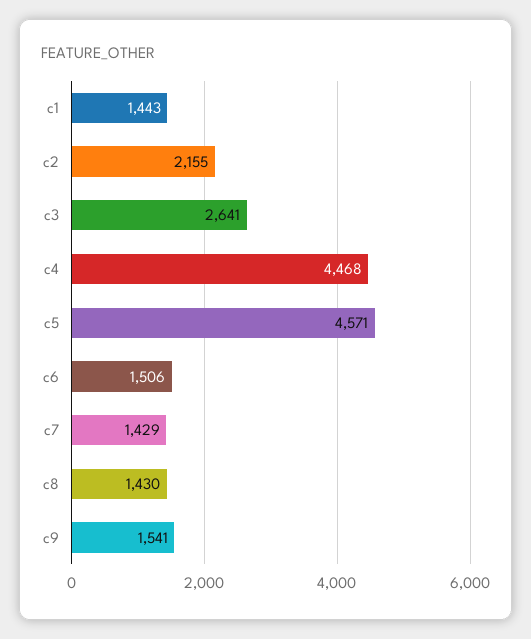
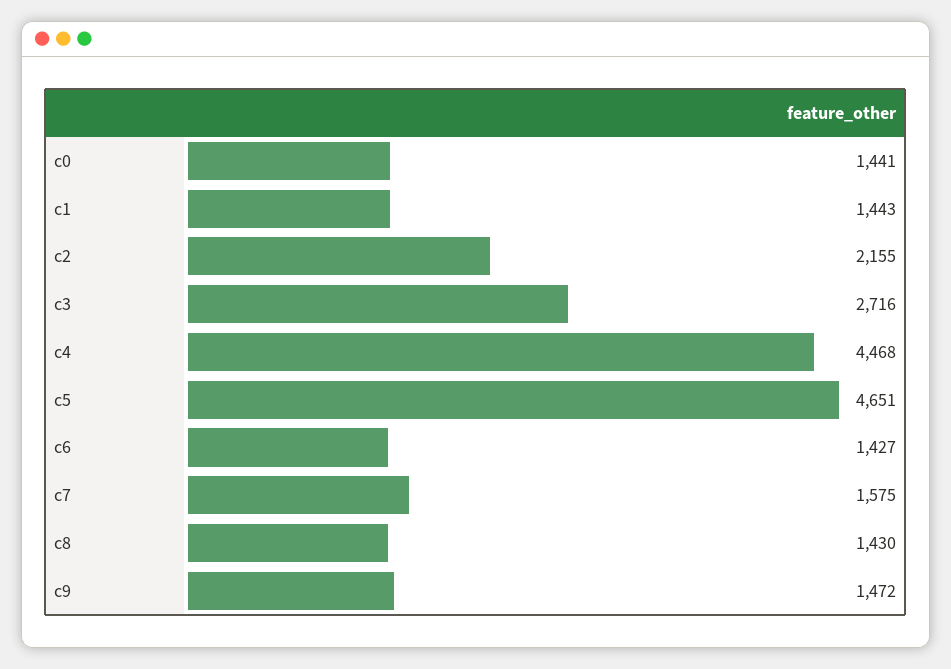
  {
    "c1": 1443,
    "c2": 2155,
-   "c3": 2641,
+   "c3": 2716,
    "c4": 4468,
-   "c5": 4571,
+   "c5": 4651,
-   "c6": 1506,
+   "c6": 1427,
-   "c7": 1429,
+   "c7": 1575,
    "c8": 1430,
-   "c9": 1541
+   "c9": 1472,
+   "c0": 1441
  }

